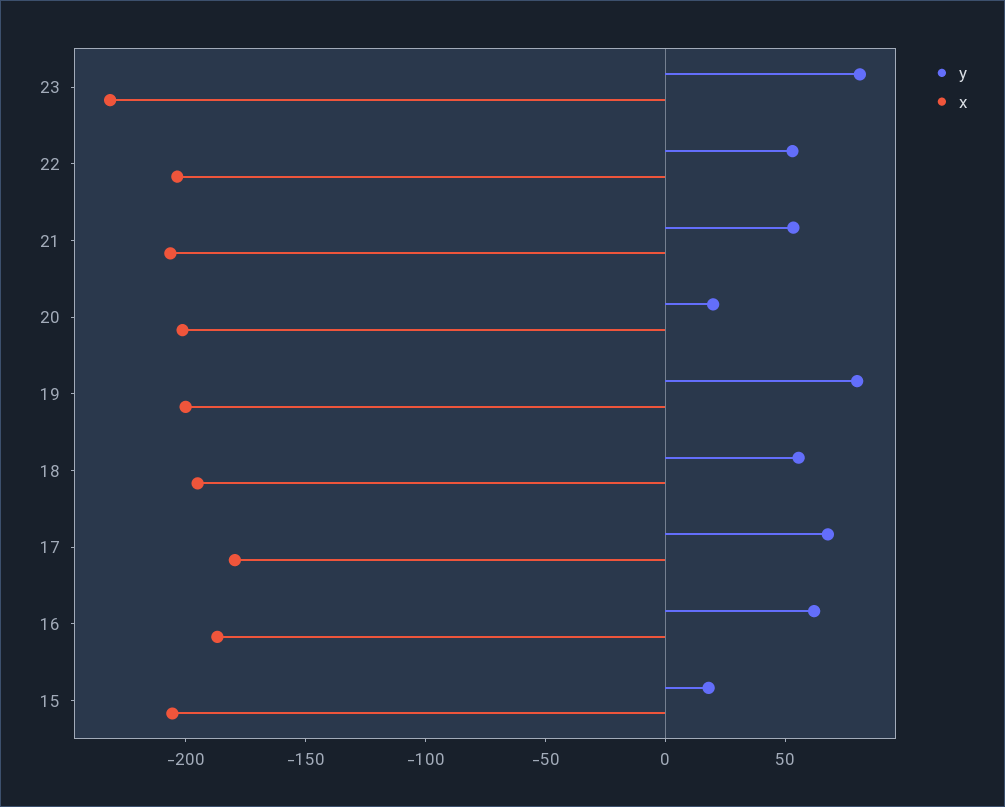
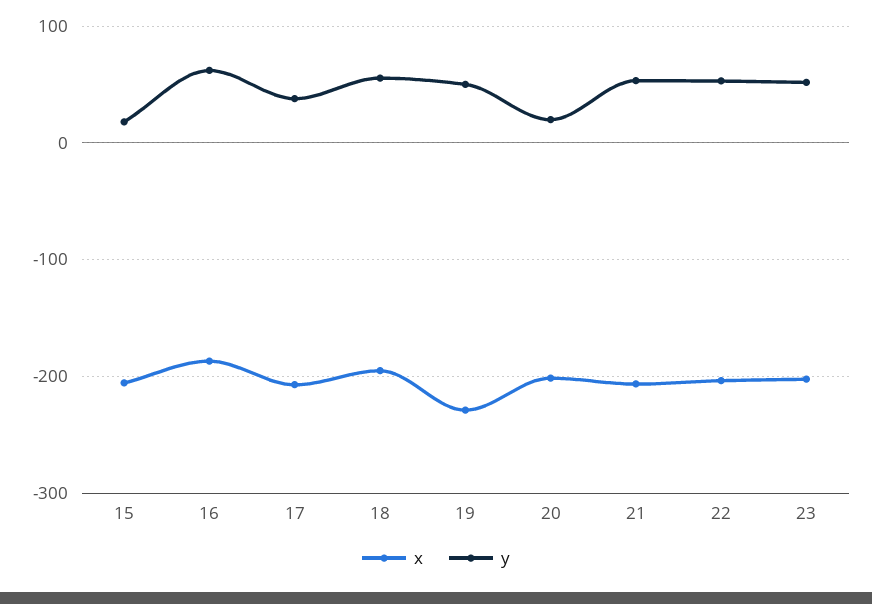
  {
    "y": {
-     "23": 80,
+     "23": 50,
      "22": 50,
      "21": 50,
      "20": 20,
-     "19": 80,
+     "19": 50,
      "18": 60,
-     "17": 70,
+     "17": 40,
      "16": 60,
      "15": 20
    },
    "x": {
-     "23": -230,
+     "23": -200,
      "22": -200,
      "21": -210,
      "20": -200,
-     "19": -200,
+     "19": -230,
      "18": -200,
-     "17": -180,
+     "17": -210,
      "16": -190,
      "15": -210
    }
  }

